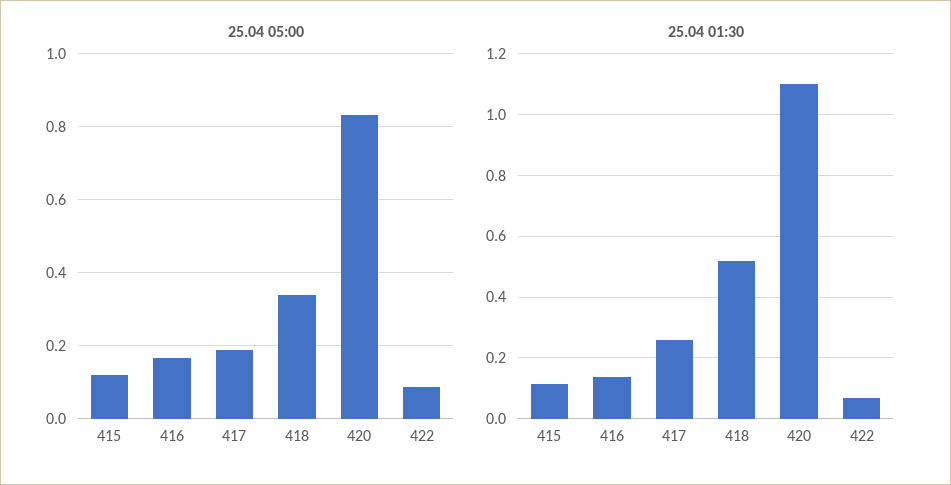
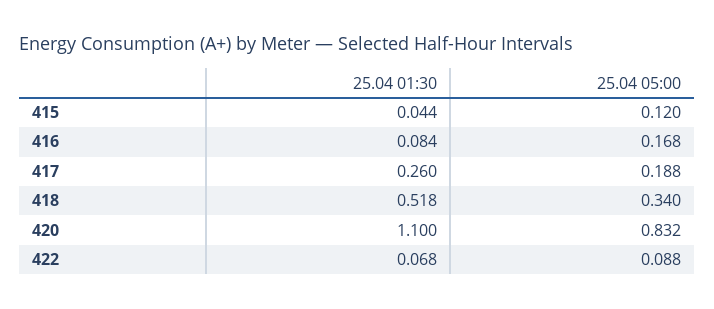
  {
    "25.04 05:00": {
      "415": 0.12,
      "416": 0.168,
      "417": 0.188,
      "418": 0.34,
      "420": 0.832,
      "422": 0.088
    },
    "25.04 01:30": {
-     "415": 0.12,
+     "415": 0.044,
-     "416": 0.14,
+     "416": 0.084,
      "417": 0.26,
      "418": 0.518,
      "420": 1.1,
      "422": 0.068
    }
  }

